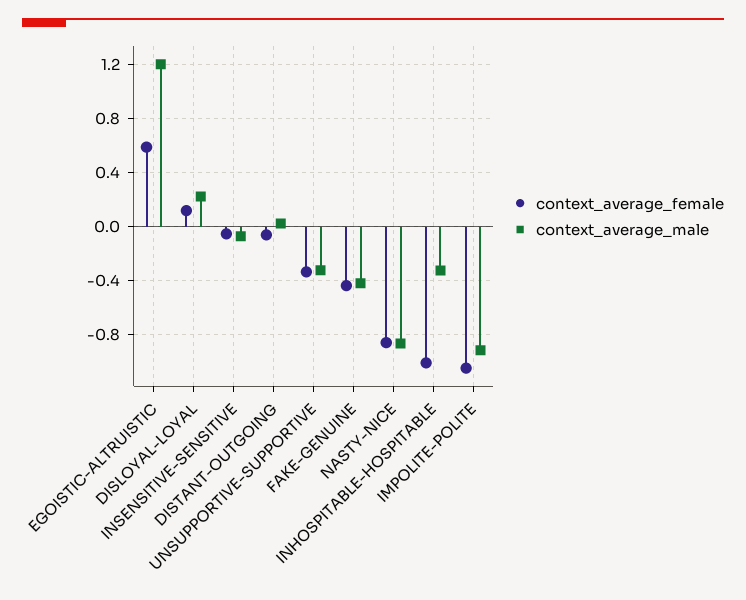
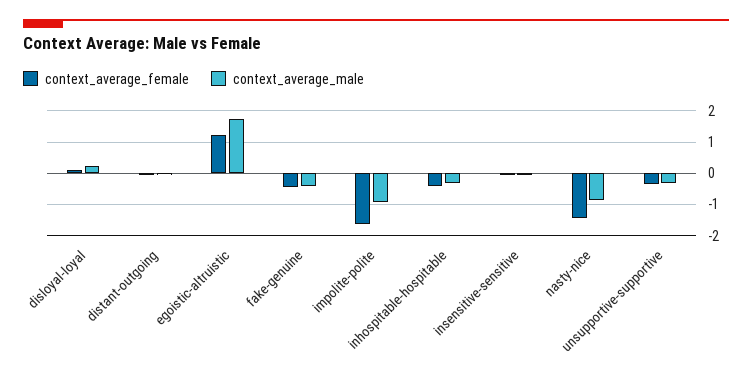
  {
    "context_average_female": {
-     "EGOISTIC-ALTRUISTIC": 0.6,
+     "EGOISTIC-ALTRUISTIC": 1.2,
      "DISLOYAL-LOYAL": 0.1,
      "INSENSITIVE-SENSITIVE": -0.05,
      "DISTANT-OUTGOING": -0.05,
      "UNSUPPORTIVE-SUPPORTIVE": -0.35,
      "FAKE-GENUINE": -0.45,
-     "NASTY-NICE": -0.85,
+     "NASTY-NICE": -1.4,
-     "INHOSPITABLE-HOSPITABLE": -1,
+     "INHOSPITABLE-HOSPITABLE": -0.4,
-     "IMPOLITE-POLITE": -1.05
+     "IMPOLITE-POLITE": -1.6
    },
    "context_average_male": {
-     "EGOISTIC-ALTRUISTIC": 1.2,
+     "EGOISTIC-ALTRUISTIC": 1.8,
      "DISLOYAL-LOYAL": 0.25,
      "INSENSITIVE-SENSITIVE": -0.05,
      "DISTANT-OUTGOING": 0,
      "UNSUPPORTIVE-SUPPORTIVE": -0.3,
      "FAKE-GENUINE": -0.4,
      "NASTY-NICE": -0.85,
      "INHOSPITABLE-HOSPITABLE": -0.3,
      "IMPOLITE-POLITE": -0.9
    }
  }

